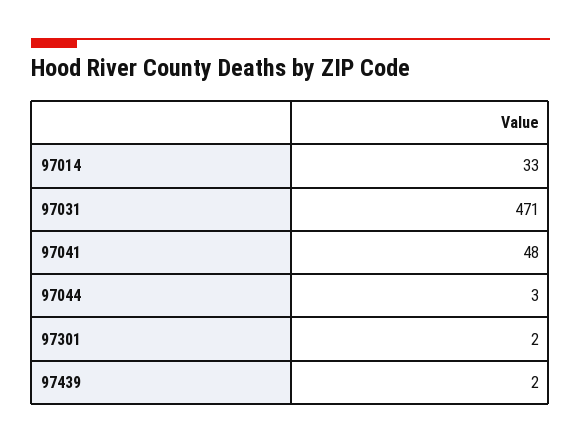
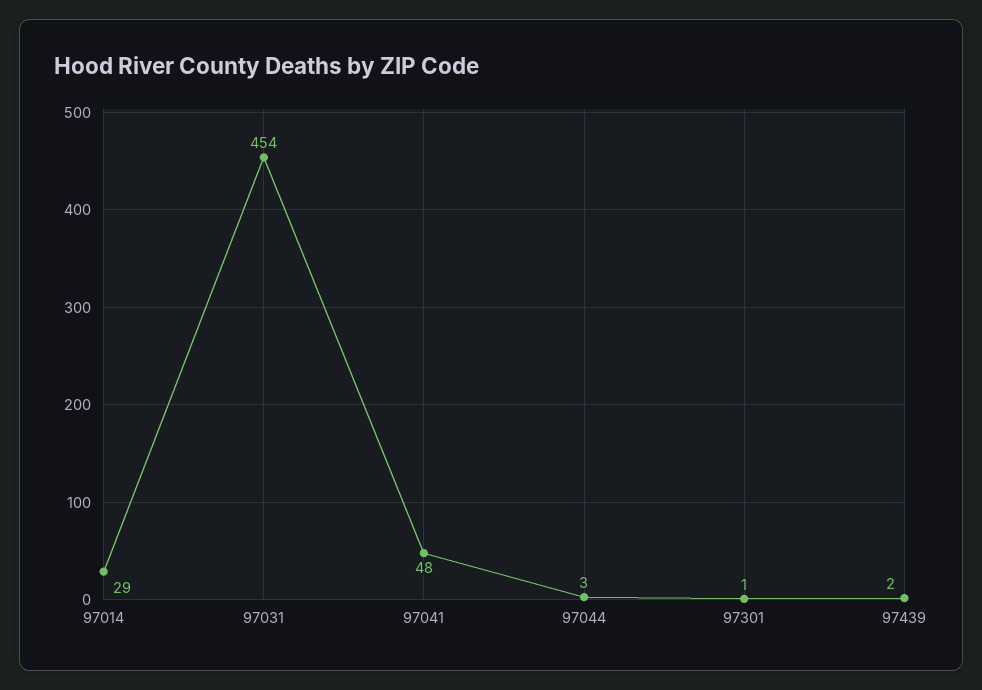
  {
-   "97014": 33,
+   "97014": 29,
-   "97031": 471,
+   "97031": 454,
    "97041": 48,
    "97044": 3,
-   "97301": 2,
+   "97301": 1,
    "97439": 2
  }

